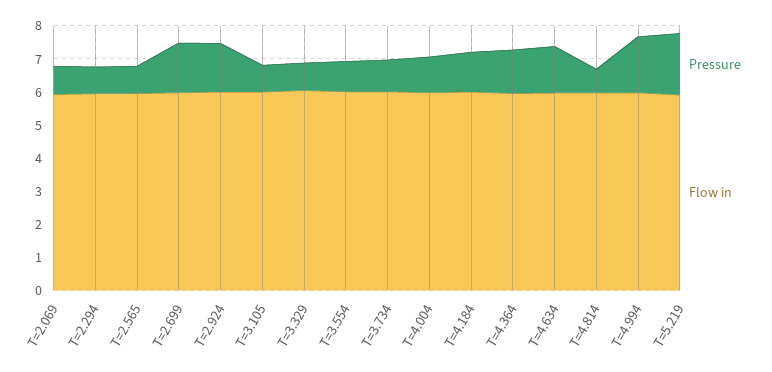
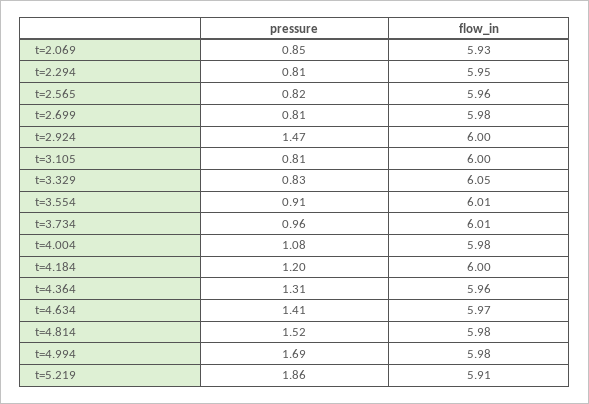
  {
    "Pressure": {
      "T=2.069": 0.85,
      "T=2.294": 0.81,
      "T=2.565": 0.82,
-     "T=2.699": 1.5,
+     "T=2.699": 0.81,
      "T=2.924": 1.47,
      "T=3.105": 0.81,
      "T=3.329": 0.83,
      "T=3.554": 0.91,
      "T=3.734": 0.96,
      "T=4.004": 1.08,
      "T=4.184": 1.2,
      "T=4.364": 1.31,
      "T=4.634": 1.41,
-     "T=4.814": 0.75,
+     "T=4.814": 1.52,
      "T=4.994": 1.69,
      "T=5.219": 1.86
    },
    "Flow in": {
      "T=2.069": 5.93,
      "T=2.294": 5.95,
      "T=2.565": 5.96,
      "T=2.699": 5.98,
      "T=2.924": 6,
      "T=3.105": 6,
      "T=3.329": 6.05,
      "T=3.554": 6.01,
      "T=3.734": 6.01,
      "T=4.004": 5.98,
      "T=4.184": 6,
      "T=4.364": 5.96,
      "T=4.634": 5.97,
      "T=4.814": 5.98,
      "T=4.994": 5.98,
      "T=5.219": 5.91
    }
  }

